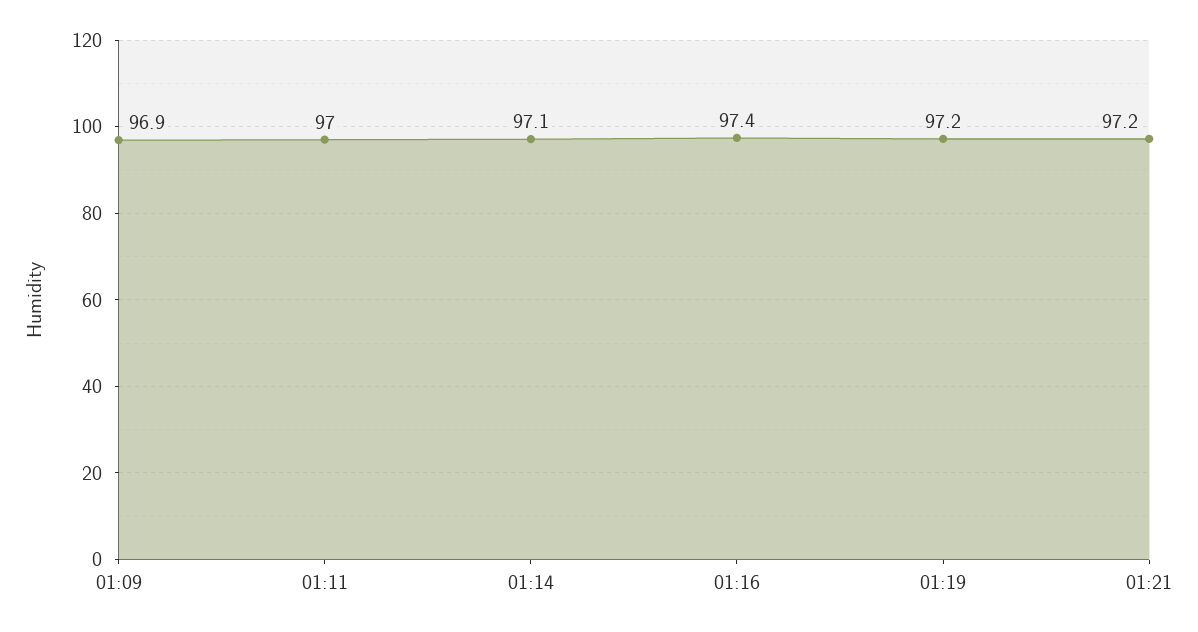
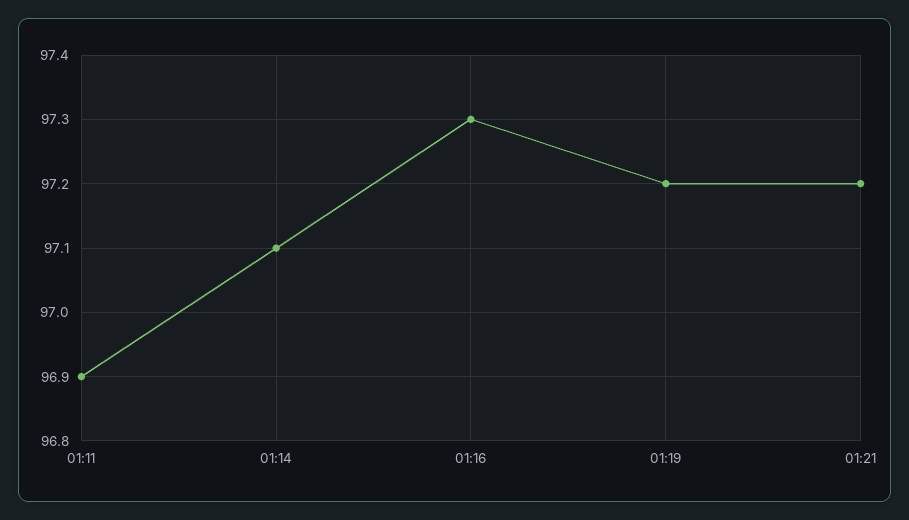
  {
-   "01:09": 96.9,
-   "01:11": 97,
+   "01:11": 96.9,
    "01:14": 97.1,
-   "01:16": 97.4,
+   "01:16": 97.3,
    "01:19": 97.2,
    "01:21": 97.2
  }

